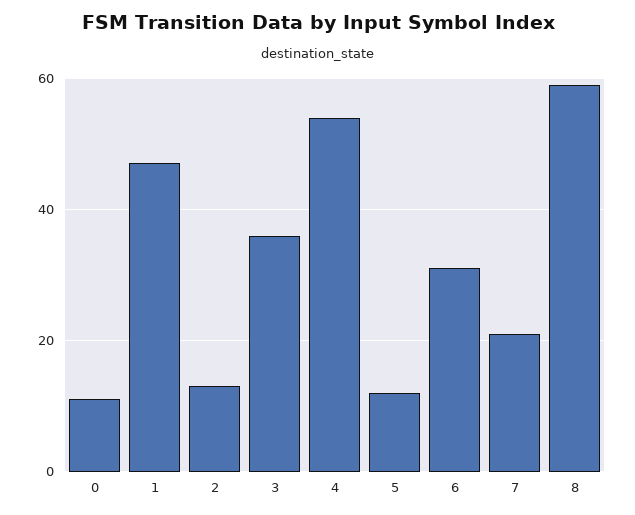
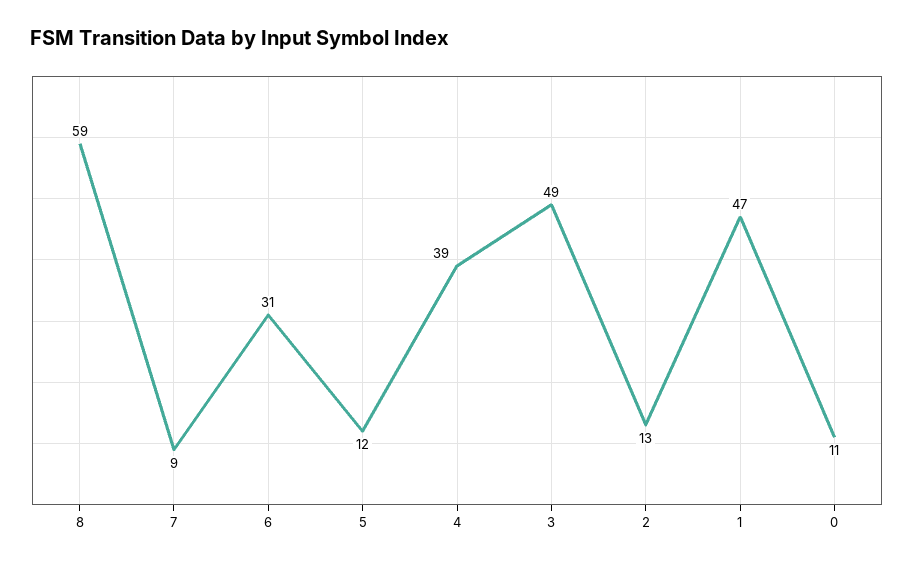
  {
    "0": 11,
    "1": 47,
    "2": 13,
-   "3": 35,
+   "3": 49,
-   "4": 55,
+   "4": 39,
    "5": 12,
    "6": 31,
-   "7": 20,
+   "7": 9,
    "8": 59
  }

